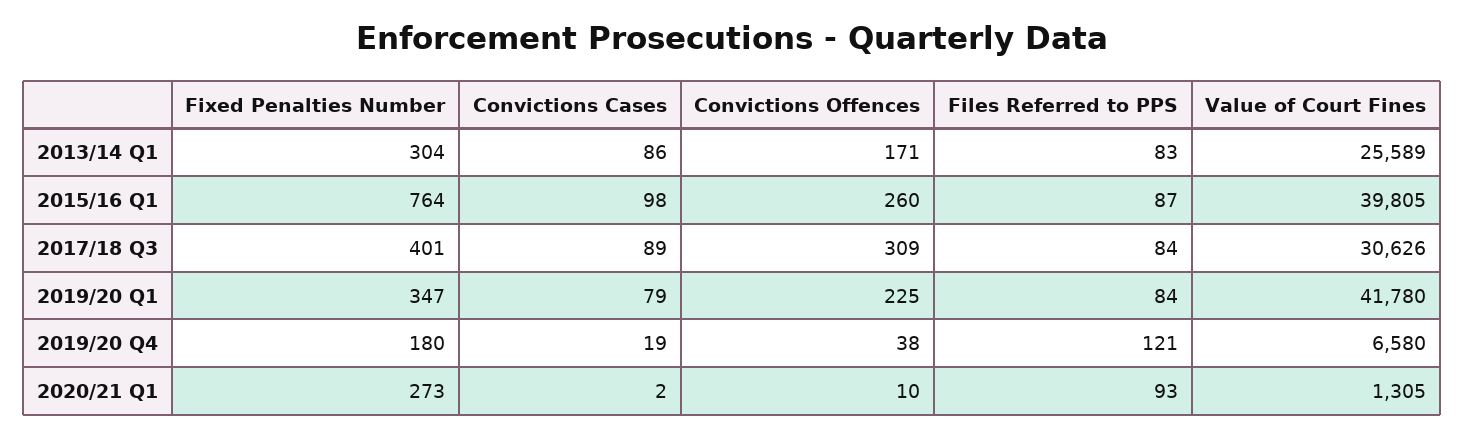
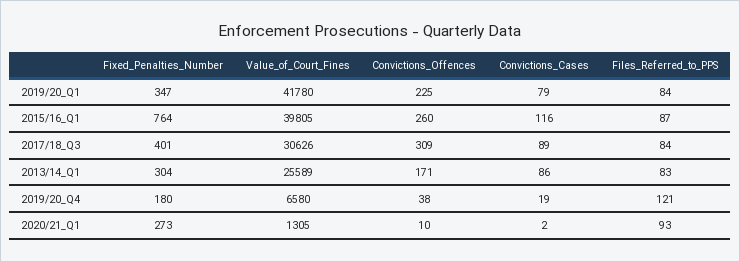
  {
    "Fixed Penalties Number": {
      "2013/14 Q1": 304,
      "2015/16 Q1": 764,
      "2017/18 Q3": 401,
      "2019/20 Q1": 347,
      "2019/20 Q4": 180,
      "2020/21 Q1": 273
    },
    "Convictions Cases": {
      "2013/14 Q1": 86,
-     "2015/16 Q1": 98,
+     "2015/16 Q1": 116,
      "2017/18 Q3": 89,
      "2019/20 Q1": 79,
      "2019/20 Q4": 19,
      "2020/21 Q1": 2
    },
    "Convictions Offences": {
      "2013/14 Q1": 171,
      "2015/16 Q1": 260,
      "2017/18 Q3": 309,
      "2019/20 Q1": 225,
      "2019/20 Q4": 38,
      "2020/21 Q1": 10
    },
    "Files Referred to PPS": {
      "2013/14 Q1": 83,
      "2015/16 Q1": 87,
      "2017/18 Q3": 84,
      "2019/20 Q1": 84,
      "2019/20 Q4": 121,
      "2020/21 Q1": 93
    },
    "Value of Court Fines": {
      "2013/14 Q1": 25589,
      "2015/16 Q1": 39805,
      "2017/18 Q3": 30626,
      "2019/20 Q1": 41780,
      "2019/20 Q4": 6580,
      "2020/21 Q1": 1305
    }
  }

